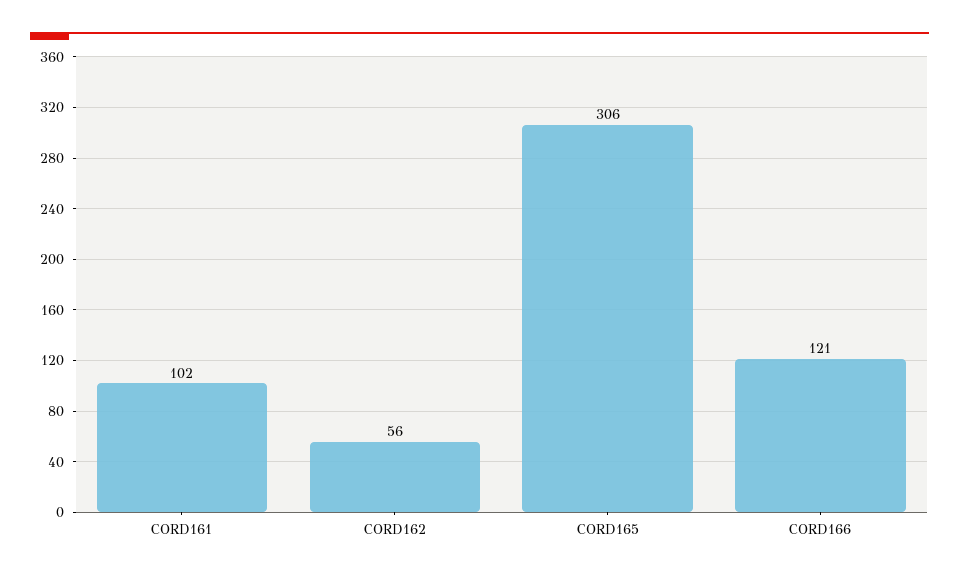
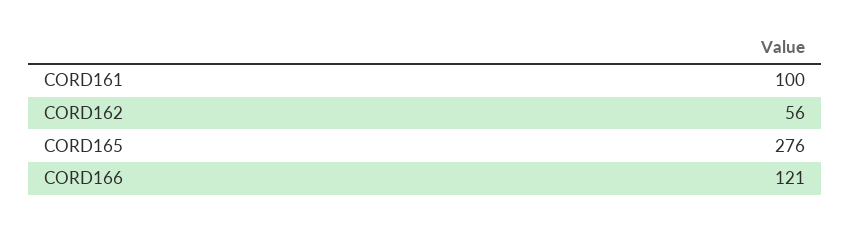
  {
-   "CORD161": 102,
+   "CORD161": 100,
    "CORD162": 56,
-   "CORD165": 306,
+   "CORD165": 276,
    "CORD166": 121
  }

